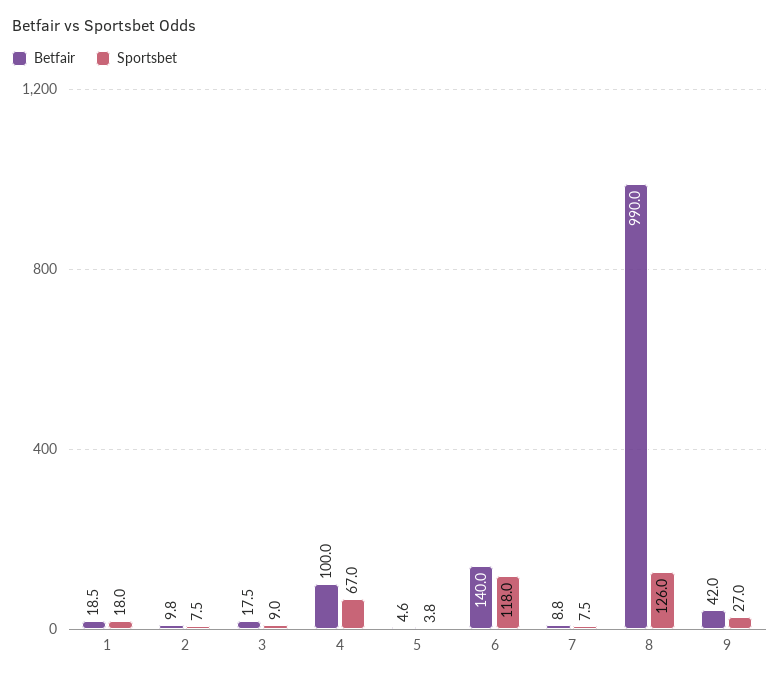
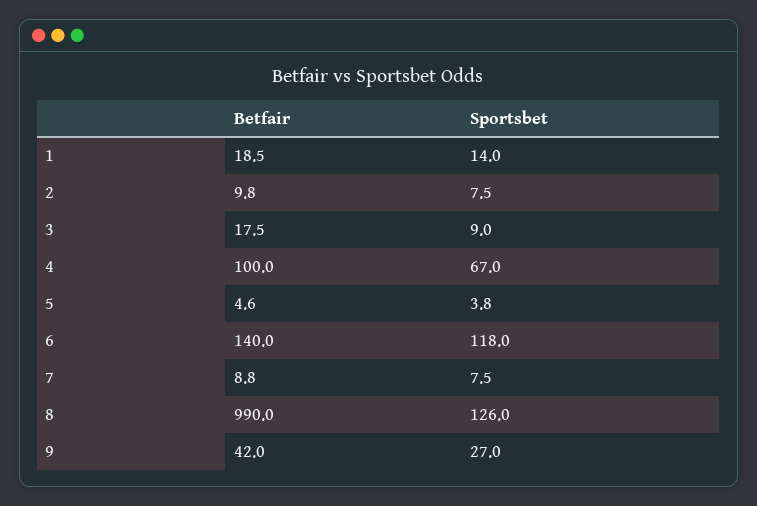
  {
    "Betfair": {
      "1": 18.5,
      "2": 9.8,
      "3": 17.5,
      "4": 100,
      "5": 4.6,
      "6": 140,
      "7": 8.8,
      "8": 990,
      "9": 42
    },
    "Sportsbet": {
-     "1": 18,
+     "1": 14,
      "2": 7.5,
      "3": 9,
      "4": 67,
      "5": 3.8,
      "6": 118,
      "7": 7.5,
      "8": 126,
      "9": 27
    }
  }

